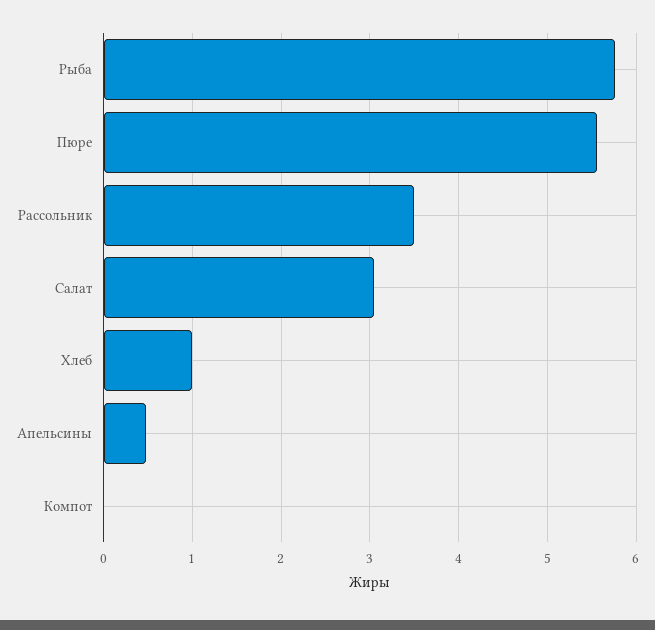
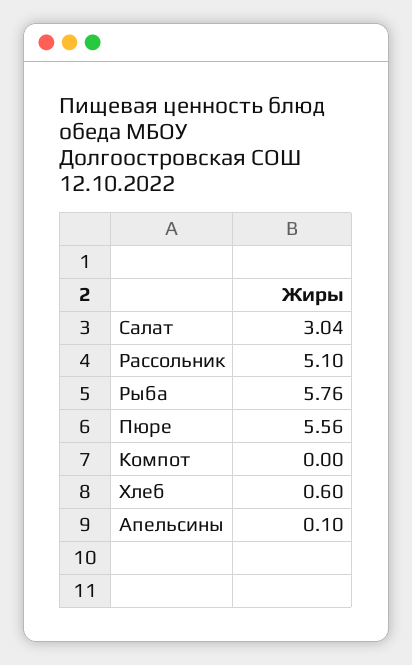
  {
    "Рыба": 5.76,
    "Пюре": 5.56,
-   "Рассольник": 3.5,
+   "Рассольник": 5.1,
    "Салат": 3.04,
-   "Хлеб": 1,
+   "Хлеб": 0.6,
-   "Апельсины": 0.5,
+   "Апельсины": 0.1,
    "Компот": 0
  }

